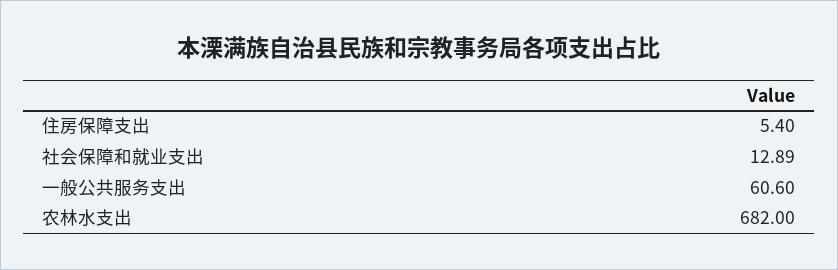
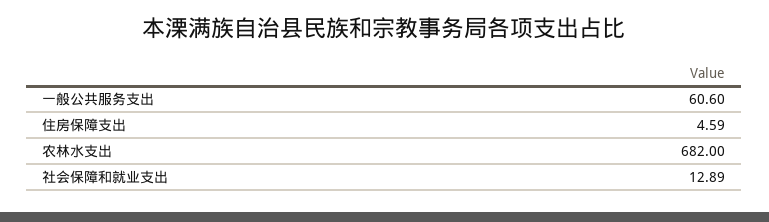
  {
-   "住房保障支出": 5.4,
+   "住房保障支出": 4.59,
    "社会保障和就业支出": 12.89,
    "一般公共服务支出": 60.6,
    "农林水支出": 682
  }

